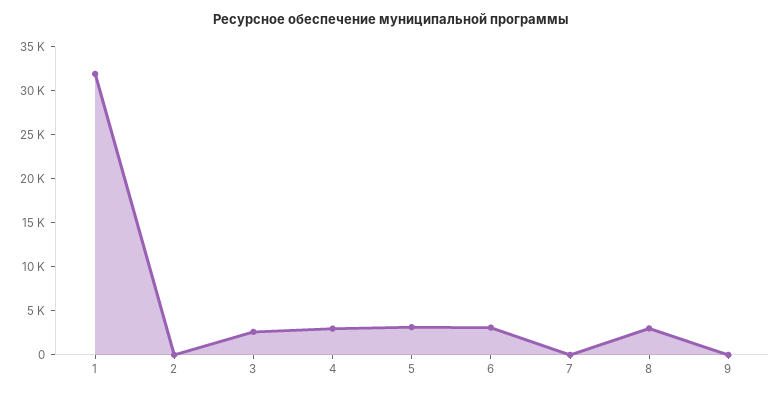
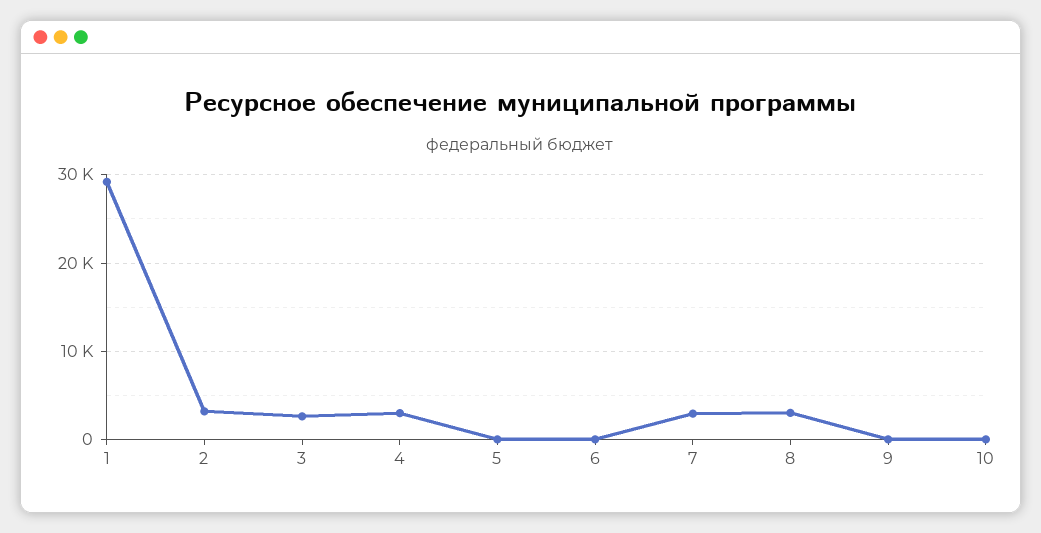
  {
-   "1": 32000,
+   "1": 29000,
-   "2": 0,
+   "2": 3000,
    "3": 3000,
    "4": 3000,
-   "5": 3000,
+   "5": 0,
-   "6": 3000,
+   "6": 0,
-   "7": 0,
+   "7": 3000,
    "8": 3000,
-   "9": 0
+   "9": 0,
+   "10": 0
  }

